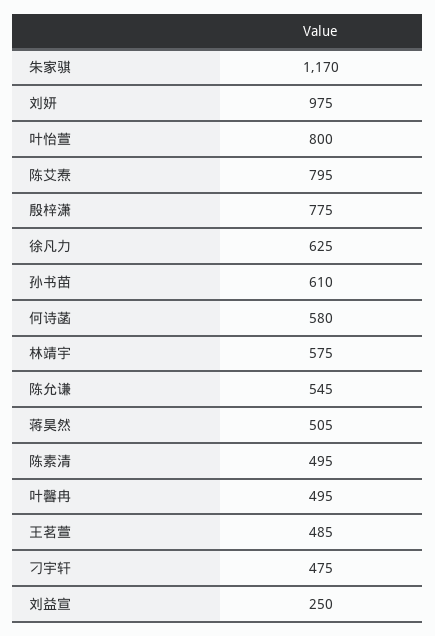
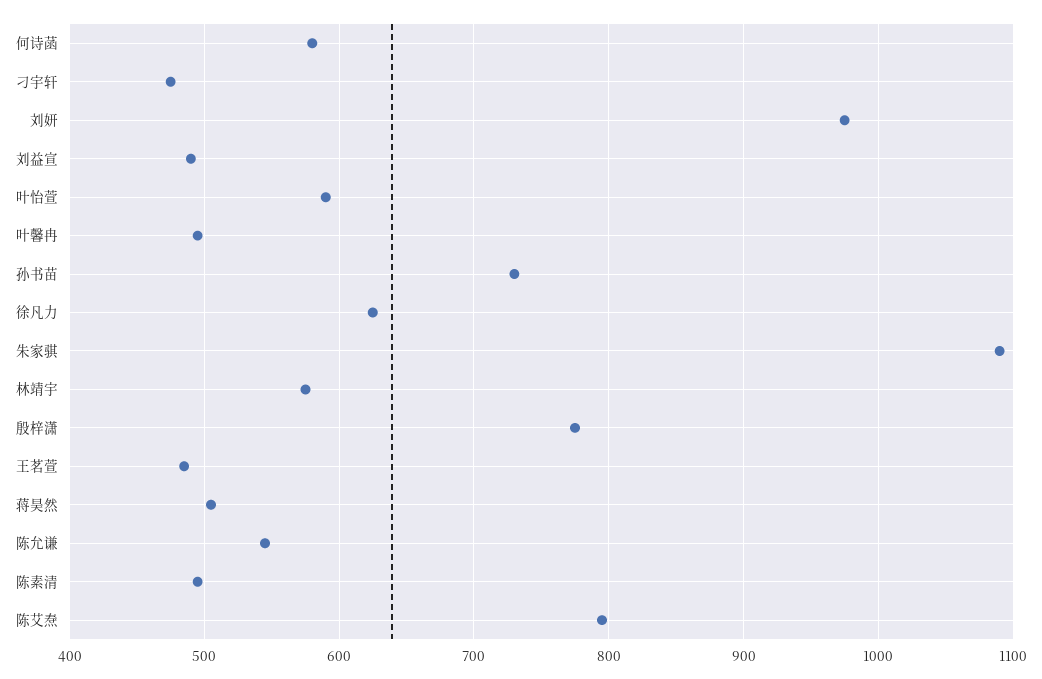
  {
-   "朱家骐": 1170,
+   "朱家骐": 1090,
    "刘妍": 975,
-   "叶怡萱": 800,
+   "叶怡萱": 590,
    "陈艾焘": 795,
    "殷梓潇": 775,
    "徐凡力": 625,
-   "孙书苗": 610,
+   "孙书苗": 730,
    "何诗菡": 580,
    "林靖宇": 575,
    "陈允谦": 545,
    "蒋昊然": 505,
    "陈素清": 495,
    "叶馨冉": 495,
    "王茗萱": 485,
    "刁宇轩": 475,
-   "刘益宣": 250
+   "刘益宣": 490
  }

